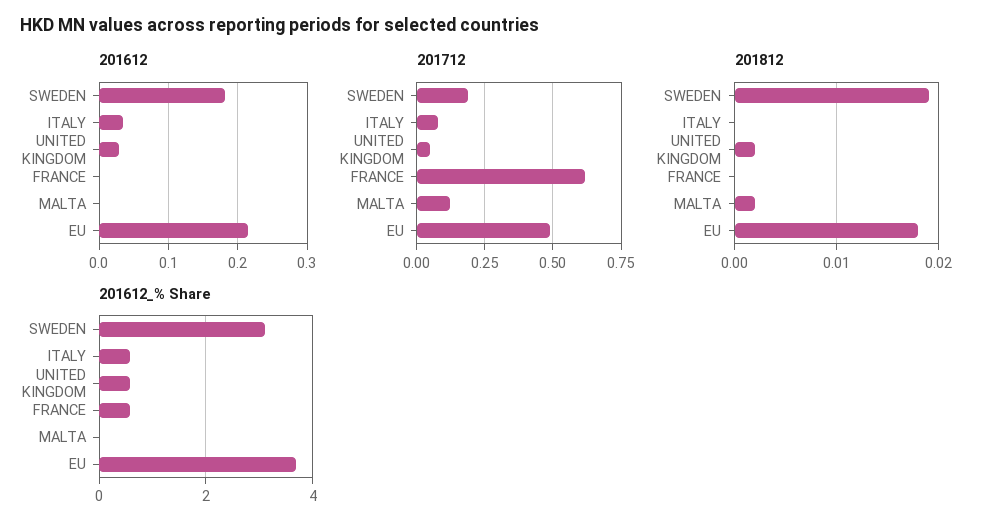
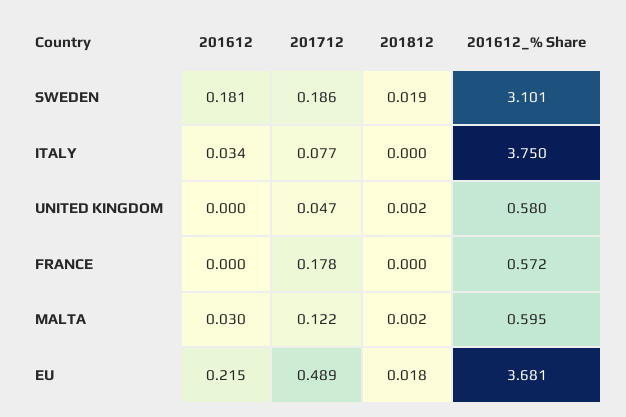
  {
    "201612": {
      "SWEDEN": 0.181,
      "ITALY": 0.034,
-     "UNITED KINGDOM": 0.03,
+     "UNITED KINGDOM": 0,
      "FRANCE": 0,
-     "MALTA": 0,
+     "MALTA": 0.03,
      "EU": 0.215
    },
    "201712": {
      "SWEDEN": 0.186,
      "ITALY": 0.077,
      "UNITED KINGDOM": 0.047,
-     "FRANCE": 0.625,
+     "FRANCE": 0.178,
      "MALTA": 0.122,
      "EU": 0.489
    },
    "201812": {
      "SWEDEN": 0.019,
      "ITALY": 0,
      "UNITED KINGDOM": 0.002,
      "FRANCE": 0,
      "MALTA": 0.002,
      "EU": 0.018
    },
    "201612_% Share": {
      "SWEDEN": 3.101,
-     "ITALY": 0.6,
+     "ITALY": 3.75,
      "UNITED KINGDOM": 0.58,
      "FRANCE": 0.572,
-     "MALTA": 0,
+     "MALTA": 0.595,
      "EU": 3.681
    }
  }

